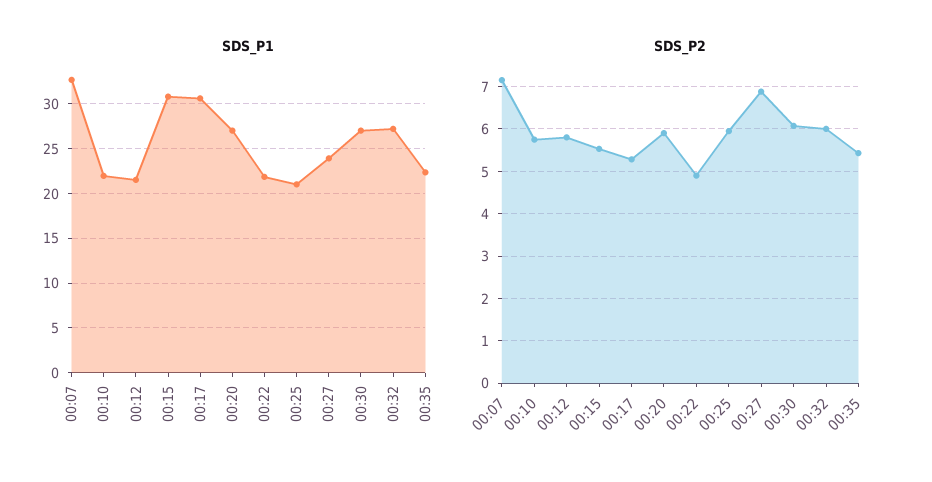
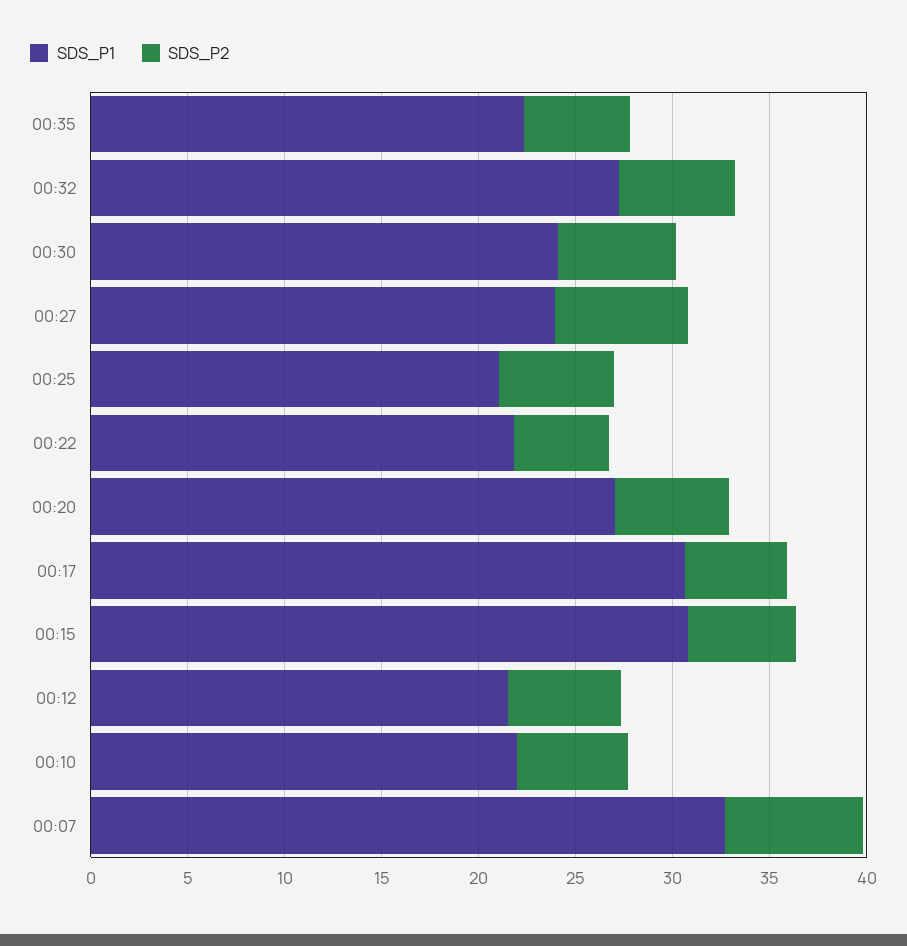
  {
    "SDS_P1": {
      "00:07": 33,
      "00:10": 22,
      "00:12": 22,
      "00:15": 31,
      "00:17": 31,
      "00:20": 27,
      "00:22": 22,
      "00:25": 21,
      "00:27": 24,
-     "00:30": 27,
+     "00:30": 24,
      "00:32": 27,
      "00:35": 22
    },
    "SDS_P2": {
      "00:07": 7.2,
      "00:10": 5.8,
      "00:12": 5.8,
      "00:15": 5.6,
      "00:17": 5.2,
      "00:20": 6,
      "00:22": 5,
      "00:25": 6,
      "00:27": 6.8,
      "00:30": 6,
      "00:32": 6,
      "00:35": 5.4
    }
  }

